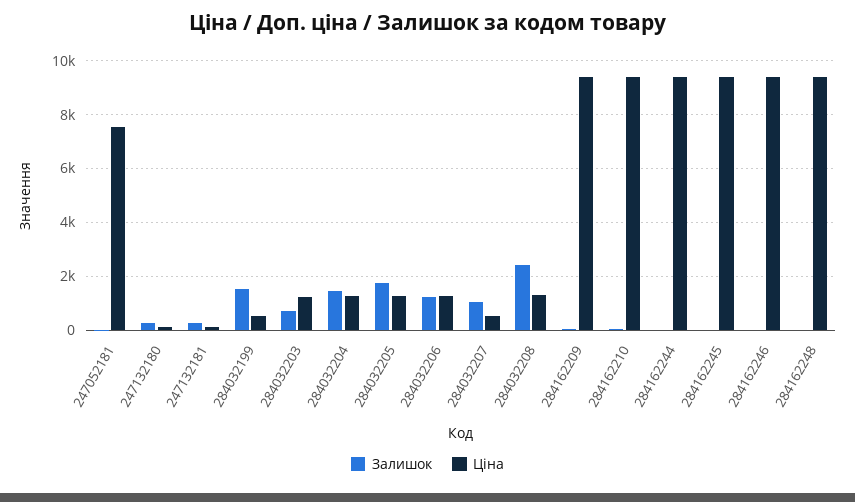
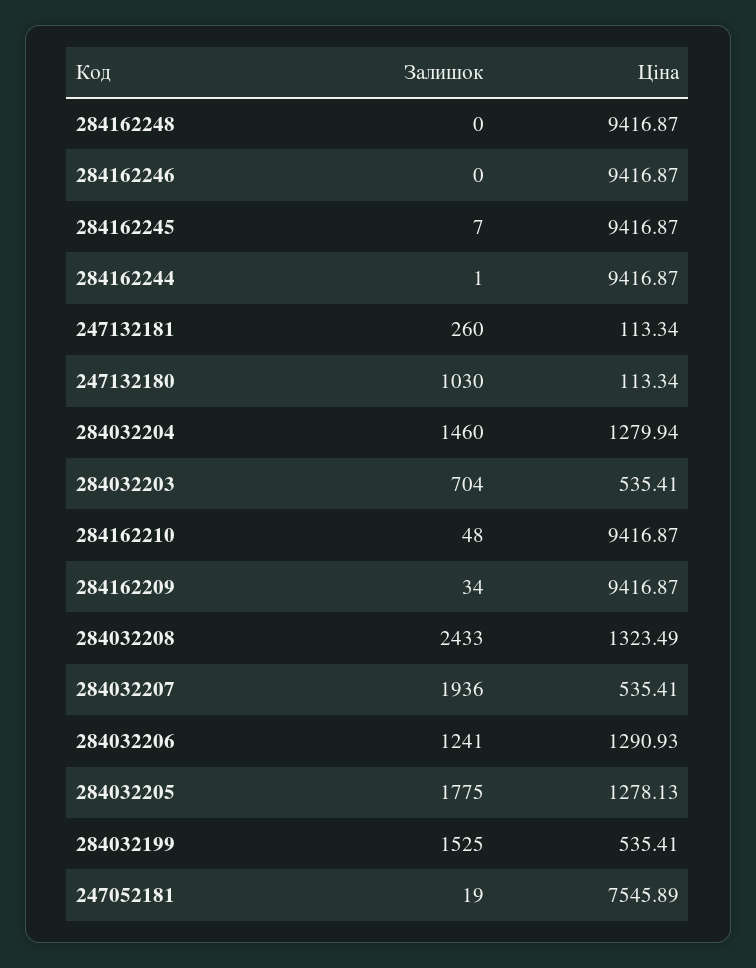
  {
    "Залишок": {
      "247052181": 19,
-     "247132180": 250,
+     "247132180": 1030,
      "247132181": 260,
      "284032199": 1525,
      "284032203": 704,
      "284032204": 1460,
      "284032205": 1775,
      "284032206": 1241,
-     "284032207": 1000,
+     "284032207": 1936,
      "284032208": 2433,
      "284162209": 34,
      "284162210": 48,
      "284162244": 1,
      "284162245": 7,
      "284162246": 0,
      "284162248": 0
    },
    "Ціна": {
      "247052181": 7545.89,
      "247132180": 113.34,
      "247132181": 113.34,
      "284032199": 535.41,
-     "284032203": 1250,
+     "284032203": 535.41,
      "284032204": 1279.94,
      "284032205": 1278.13,
      "284032206": 1290.93,
      "284032207": 535.41,
      "284032208": 1323.49,
      "284162209": 9416.87,
      "284162210": 9416.87,
      "284162244": 9416.87,
      "284162245": 9416.87,
      "284162246": 9416.87,
      "284162248": 9416.87
    }
  }

